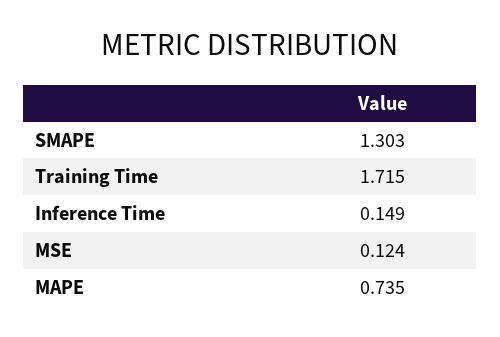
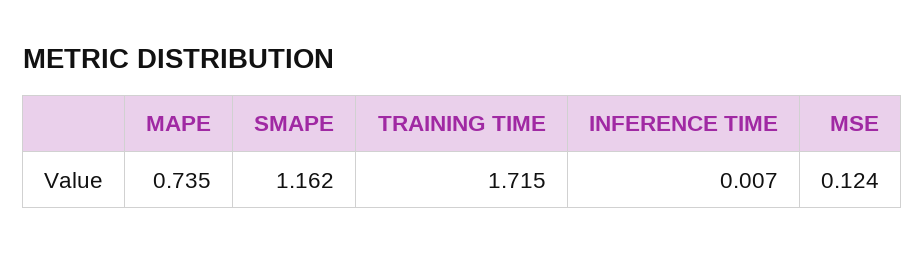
  {
-   "SMAPE": 1.303,
+   "SMAPE": 1.162,
    "Training Time": 1.715,
-   "Inference Time": 0.149,
+   "Inference Time": 0.007,
    "MSE": 0.124,
    "MAPE": 0.735
  }

